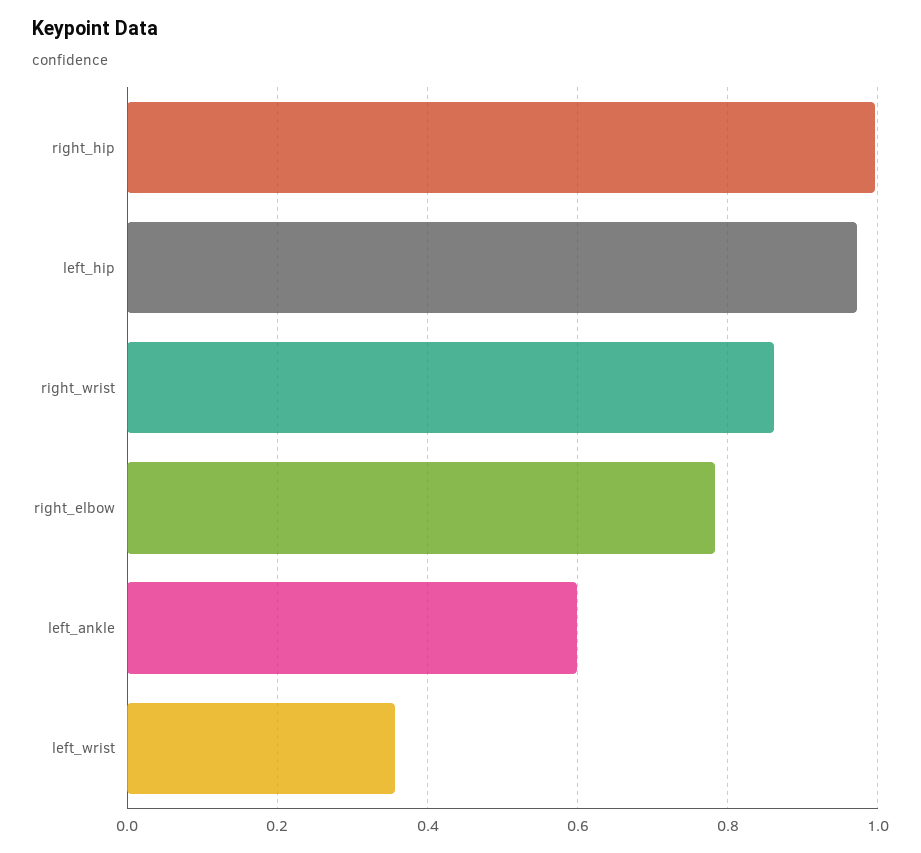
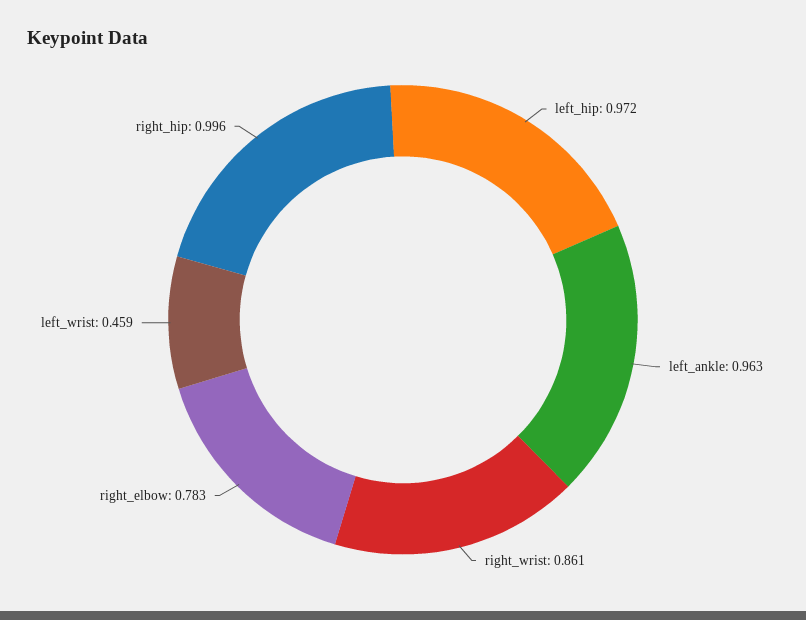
  {
    "right_hip": 0.996,
    "left_hip": 0.972,
    "right_wrist": 0.861,
    "right_elbow": 0.783,
-   "left_ankle": 0.6,
+   "left_ankle": 0.963,
-   "left_wrist": 0.36
+   "left_wrist": 0.459
  }

